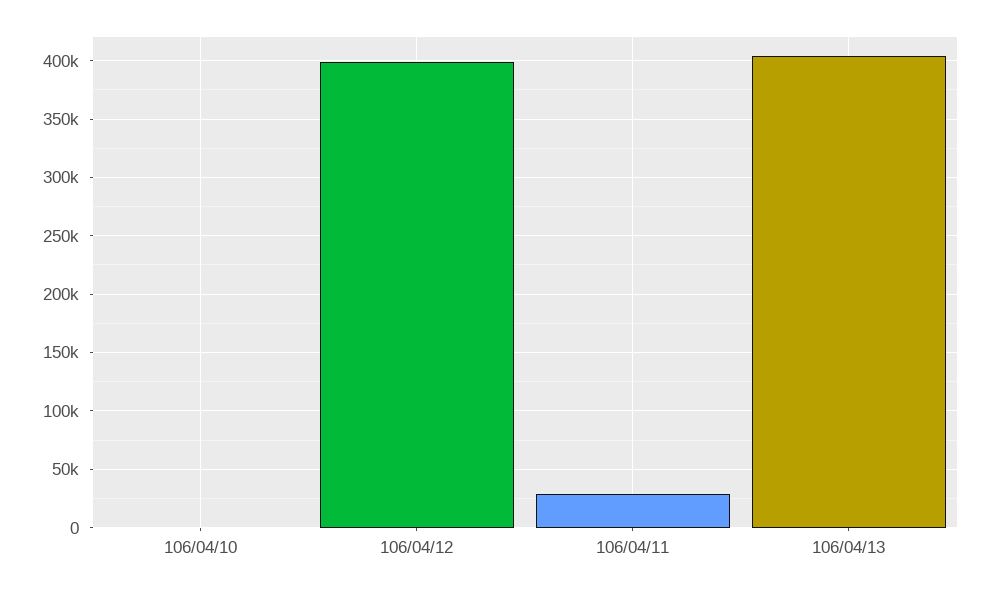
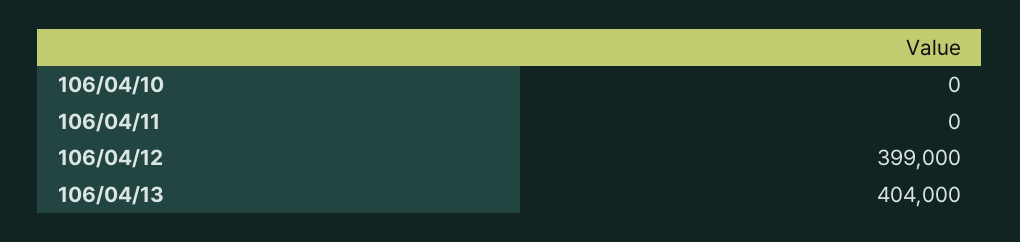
  {
    "106/04/10": 0,
    "106/04/12": 399000,
-   "106/04/11": 30000,
+   "106/04/11": 0,
    "106/04/13": 404000
  }

